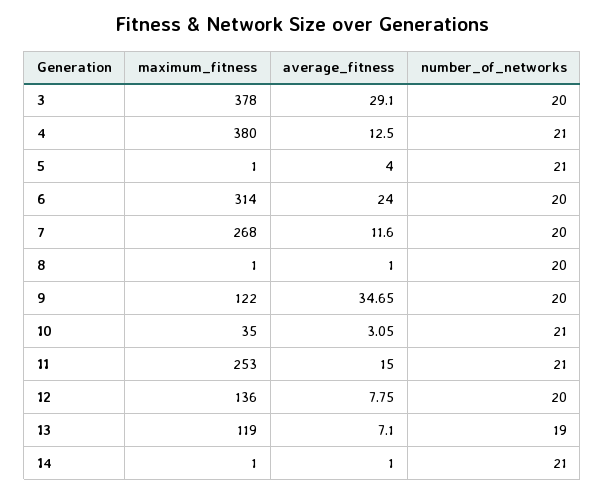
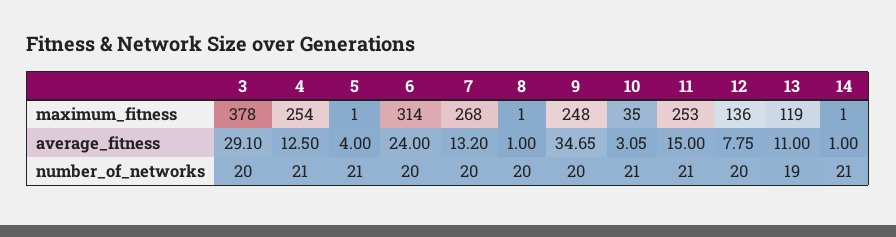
  {
    "maximum_fitness": {
      "3": 378,
-     "4": 380,
+     "4": 254,
      "5": 1,
      "6": 314,
      "7": 268,
      "8": 1,
-     "9": 122,
+     "9": 248,
      "10": 35,
      "11": 253,
      "12": 136,
      "13": 119,
      "14": 1
    },
    "average_fitness": {
      "3": 29.1,
      "4": 12.5,
      "5": 4,
      "6": 24,
-     "7": 11.6,
+     "7": 13.2,
      "8": 1,
      "9": 34.65,
      "10": 3.05,
      "11": 15,
      "12": 7.75,
-     "13": 7.1,
+     "13": 11,
      "14": 1
    },
    "number_of_networks": {
      "3": 20,
      "4": 21,
      "5": 21,
      "6": 20,
      "7": 20,
      "8": 20,
      "9": 20,
      "10": 21,
      "11": 21,
      "12": 20,
      "13": 19,
      "14": 21
    }
  }

